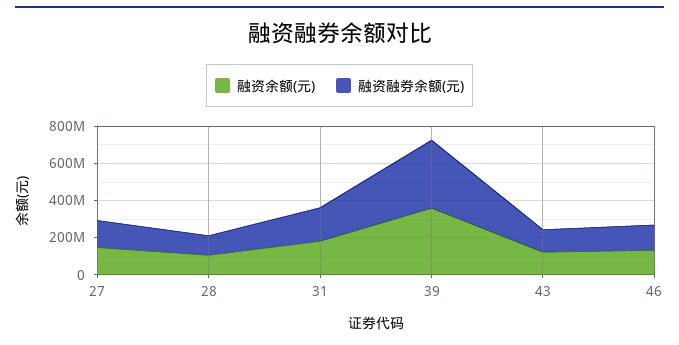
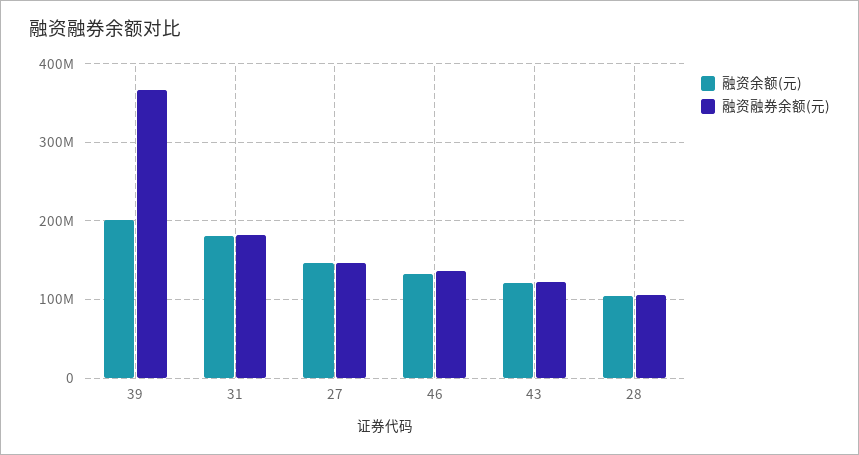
  {
    "融资余额(元)": {
      "27": 150000000,
      "28": 110000000,
      "31": 180000000,
-     "39": 350000000,
+     "39": 200000000,
      "43": 120000000,
      "46": 130000000
    },
    "融资融券余额(元)": {
      "27": 150000000,
      "28": 110000000,
      "31": 180000000,
      "39": 370000000,
      "43": 120000000,
      "46": 140000000
    }
  }

